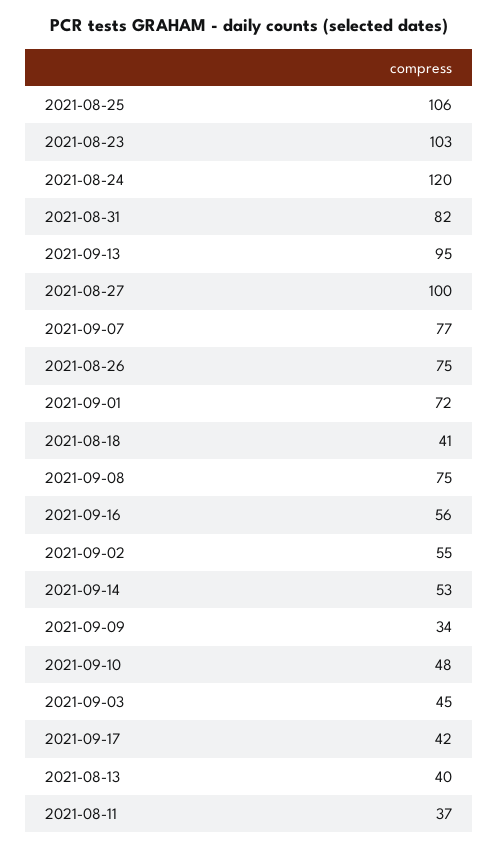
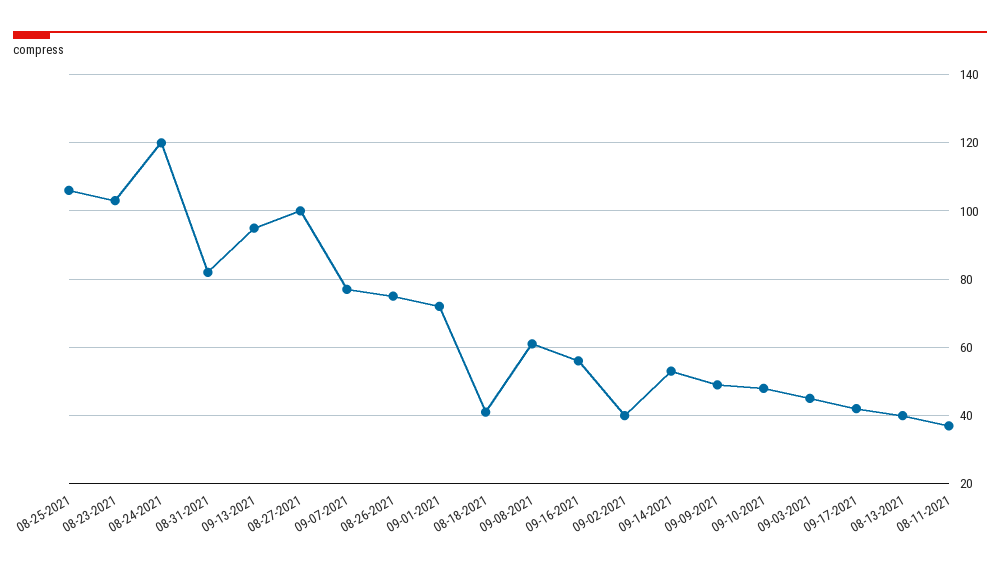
  {
    "2021-08-25": 106,
    "2021-08-23": 103,
    "2021-08-24": 120,
    "2021-08-31": 82,
    "2021-09-13": 95,
    "2021-08-27": 100,
    "2021-09-07": 77,
    "2021-08-26": 75,
    "2021-09-01": 72,
    "2021-08-18": 41,
-   "2021-09-08": 75,
+   "2021-09-08": 60,
    "2021-09-16": 56,
-   "2021-09-02": 55,
+   "2021-09-02": 40,
    "2021-09-14": 53,
-   "2021-09-09": 34,
+   "2021-09-09": 50,
    "2021-09-10": 48,
    "2021-09-03": 45,
    "2021-09-17": 42,
    "2021-08-13": 40,
    "2021-08-11": 37
  }

